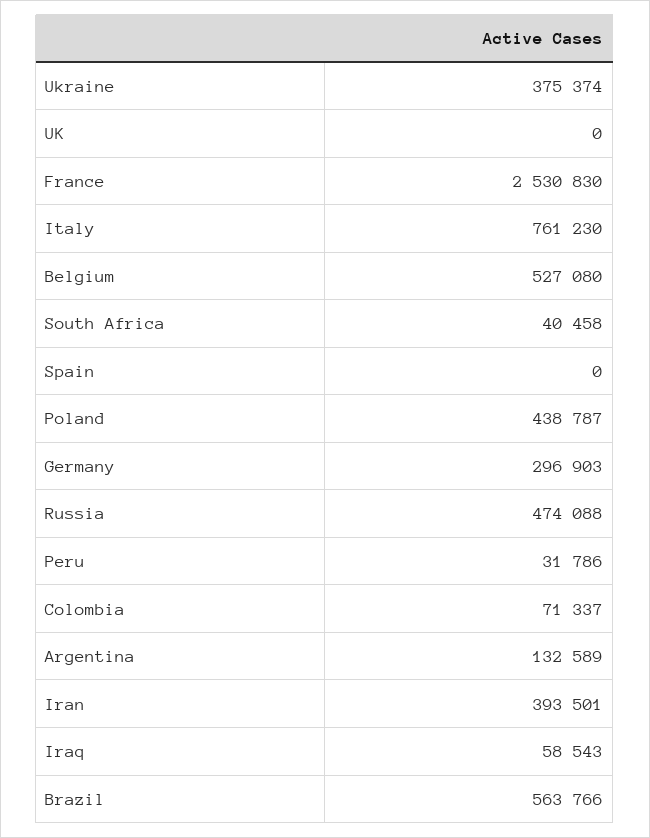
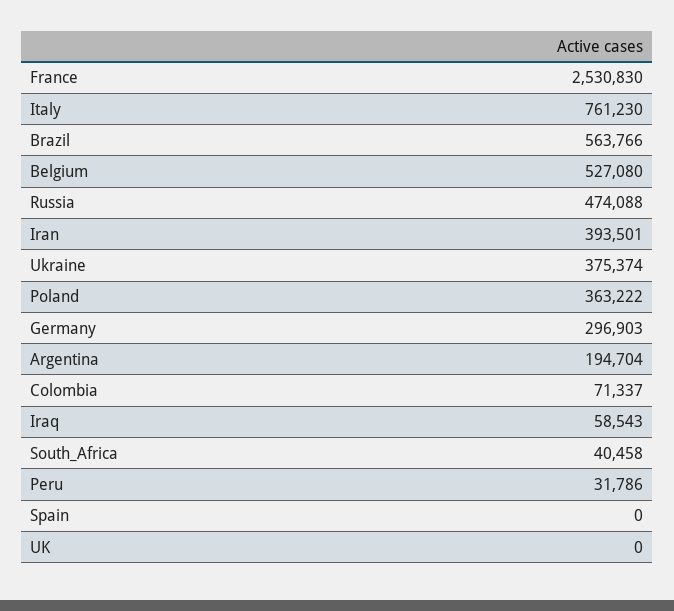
  {
    "Ukraine": 375374,
    "UK": 0,
    "France": 2530830,
    "Italy": 761230,
    "Belgium": 527080,
    "South Africa": 40458,
    "Spain": 0,
-   "Poland": 438787,
+   "Poland": 363222,
    "Germany": 296903,
    "Russia": 474088,
    "Peru": 31786,
    "Colombia": 71337,
-   "Argentina": 132589,
+   "Argentina": 194704,
    "Iran": 393501,
    "Iraq": 58543,
    "Brazil": 563766
  }

